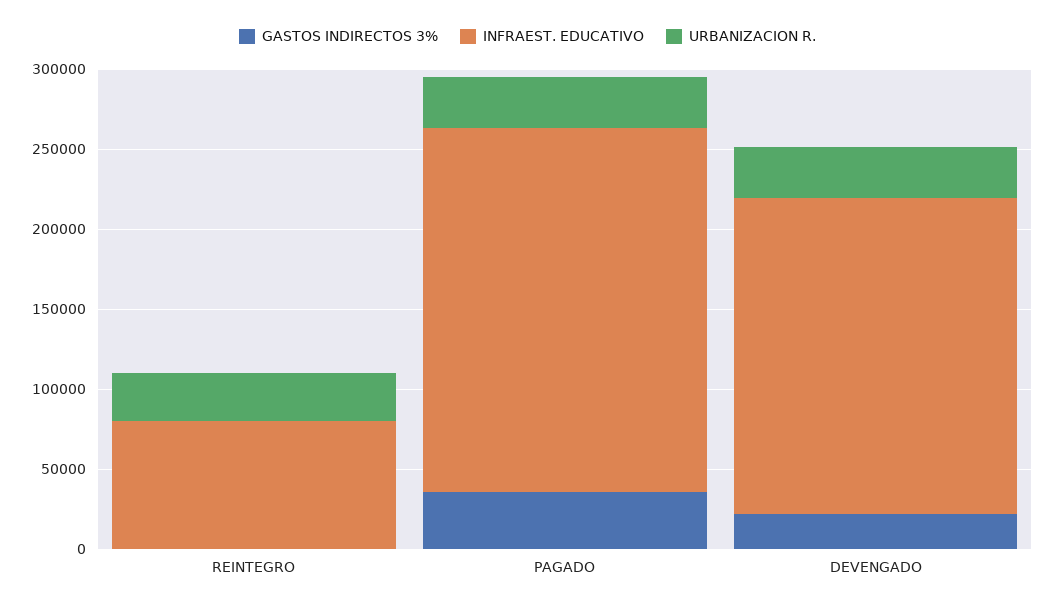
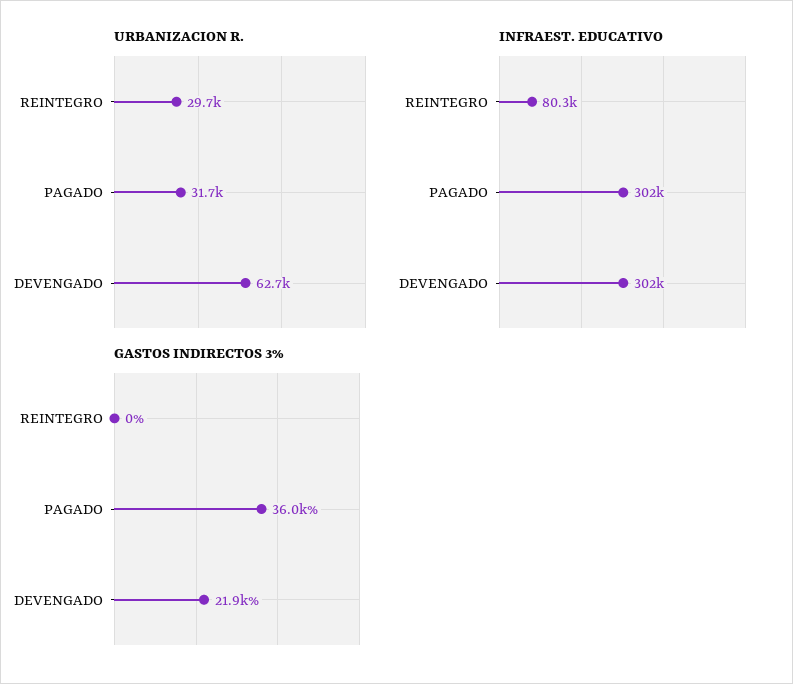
  {
    "GASTOS INDIRECTOS 3%": {
      "REINTEGRO": 0,
      "PAGADO": 36000,
      "DEVENGADO": 21900
    },
    "INFRAEST. EDUCATIVO": {
      "REINTEGRO": 80300,
-     "PAGADO": 230000,
+     "PAGADO": 302000,
-     "DEVENGADO": 200000
+     "DEVENGADO": 302000
    },
    "URBANIZACION R.": {
      "REINTEGRO": 29700,
      "PAGADO": 31700,
-     "DEVENGADO": 30000
+     "DEVENGADO": 62700
    }
  }

